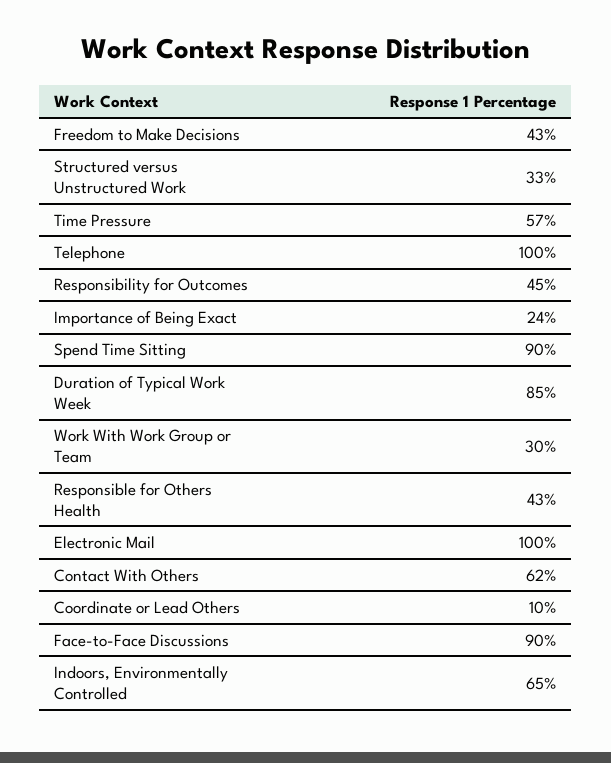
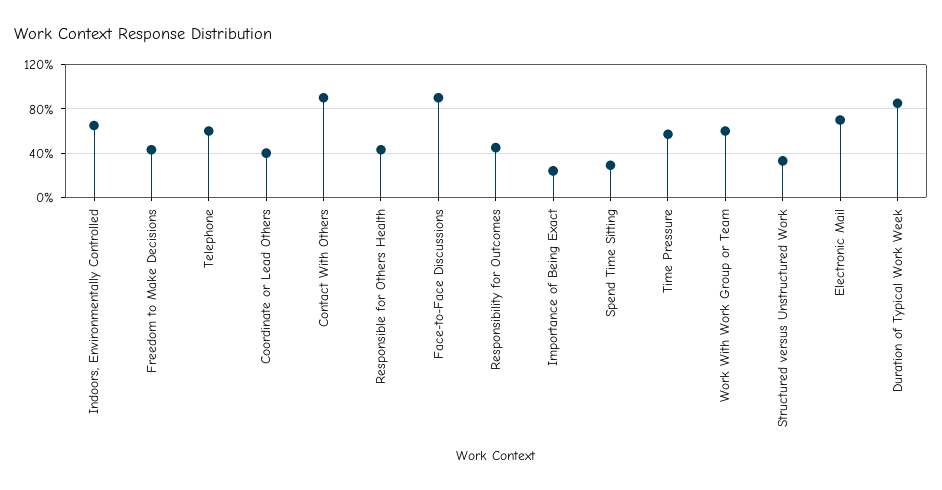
  {
    "Freedom to Make Decisions": 43,
    "Structured versus Unstructured Work": 33,
    "Time Pressure": 57,
-   "Telephone": 100,
+   "Telephone": 60,
    "Responsibility for Outcomes": 45,
    "Importance of Being Exact": 24,
-   "Spend Time Sitting": 90,
+   "Spend Time Sitting": 30,
    "Duration of Typical Work Week": 85,
-   "Work With Work Group or Team": 30,
+   "Work With Work Group or Team": 60,
    "Responsible for Others Health": 43,
-   "Electronic Mail": 100,
+   "Electronic Mail": 70,
-   "Contact With Others": 62,
+   "Contact With Others": 90,
-   "Coordinate or Lead Others": 10,
+   "Coordinate or Lead Others": 40,
    "Face-to-Face Discussions": 90,
    "Indoors, Environmentally Controlled": 65
  }

